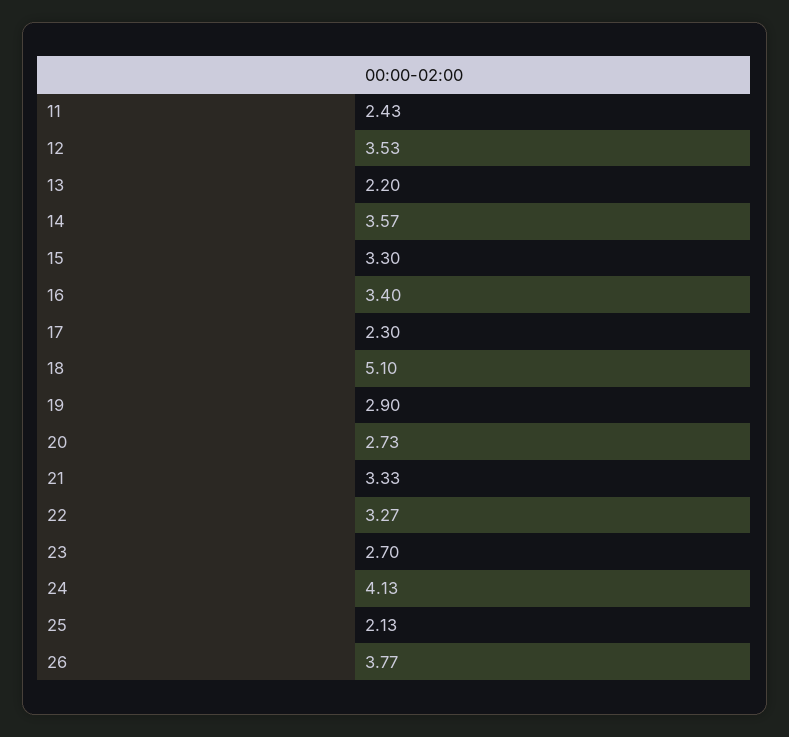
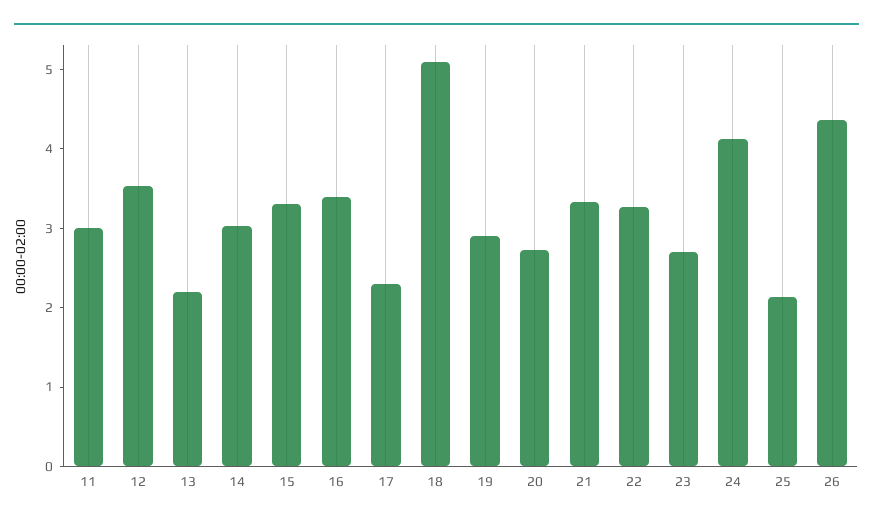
  {
-   "11": 2.43,
+   "11": 3,
    "12": 3.53,
    "13": 2.2,
-   "14": 3.57,
+   "14": 3,
    "15": 3.3,
    "16": 3.4,
    "17": 2.3,
    "18": 5.1,
    "19": 2.9,
    "20": 2.73,
    "21": 3.33,
    "22": 3.27,
    "23": 2.7,
    "24": 4.13,
    "25": 2.13,
-   "26": 3.77
+   "26": 4.4
  }

